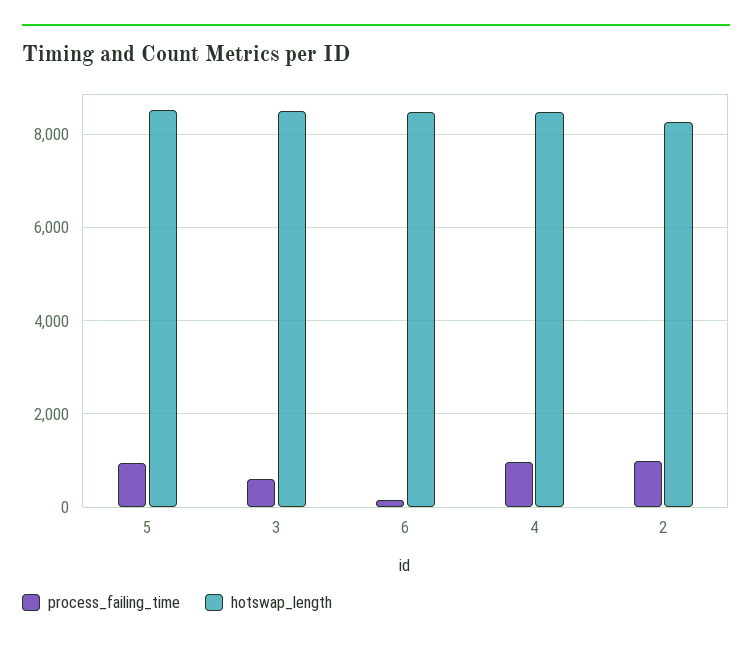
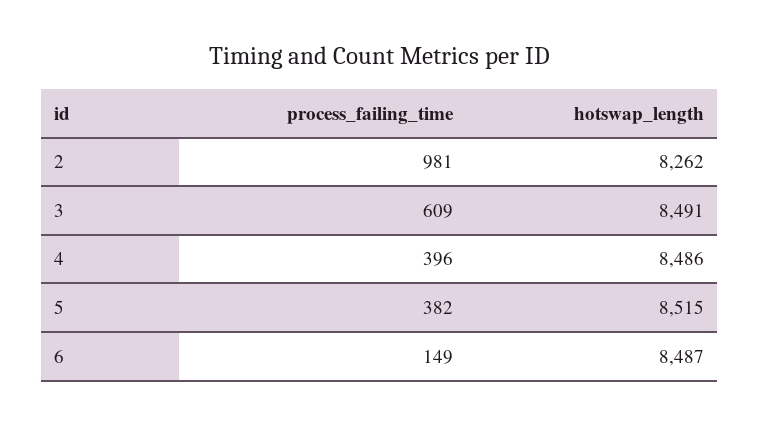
  {
    "process_failing_time": {
-     "5": 1000,
+     "5": 382,
      "3": 609,
      "6": 149,
-     "4": 1000,
+     "4": 396,
      "2": 981
    },
    "hotswap_length": {
      "5": 8515,
      "3": 8491,
      "6": 8487,
      "4": 8486,
      "2": 8262
    }
  }

